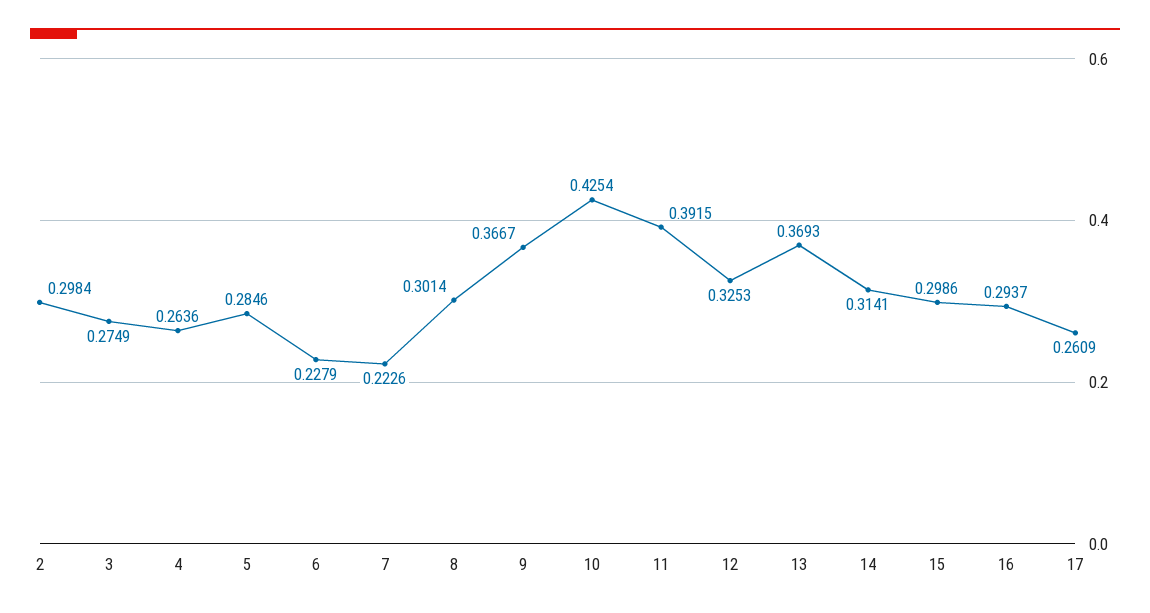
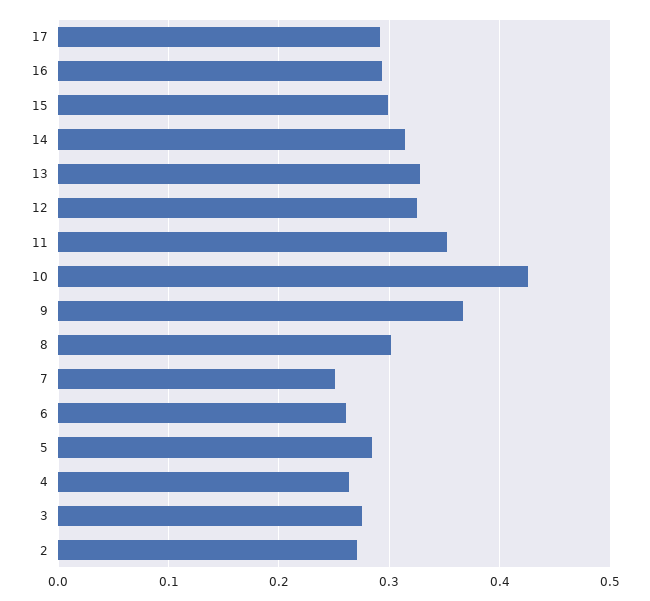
  {
-   "2": 0.2984,
+   "2": 0.27,
    "3": 0.2749,
    "4": 0.2636,
    "5": 0.2846,
-   "6": 0.2279,
+   "6": 0.26,
-   "7": 0.2226,
+   "7": 0.25,
    "8": 0.3014,
    "9": 0.3667,
    "10": 0.4254,
-   "11": 0.3915,
+   "11": 0.35,
    "12": 0.3253,
-   "13": 0.3693,
+   "13": 0.33,
    "14": 0.3141,
    "15": 0.2986,
    "16": 0.2937,
-   "17": 0.2609
+   "17": 0.29
  }

